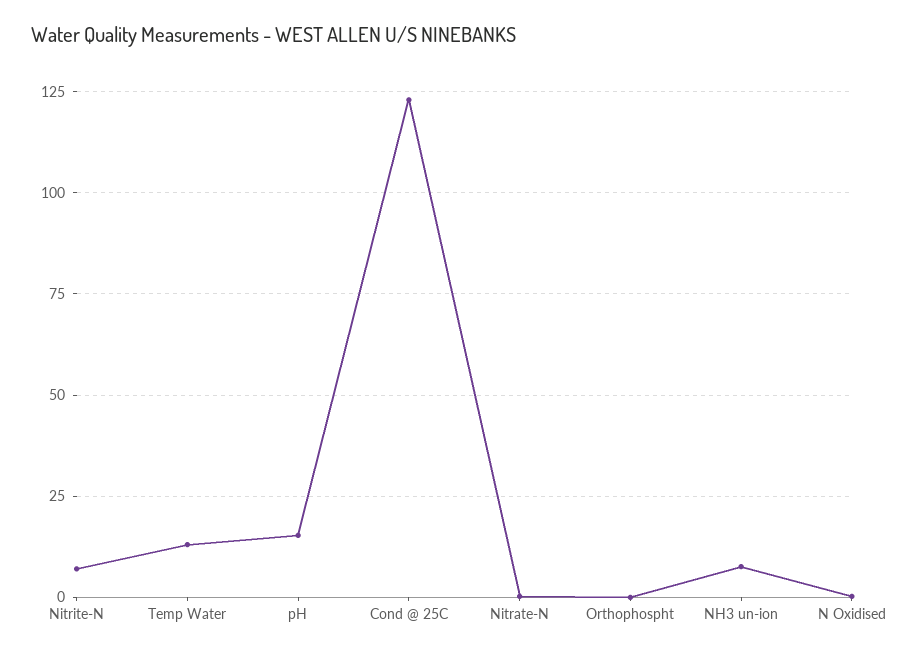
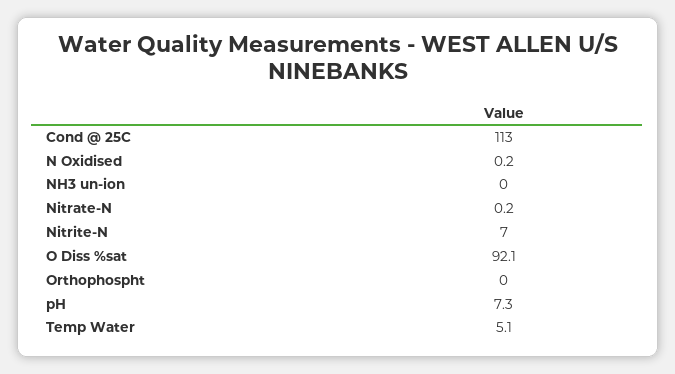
  {
    "Nitrite-N": 7,
-   "Temp Water": 12.5,
+   "Temp Water": 5.1,
-   "pH": 15,
+   "pH": 7.3,
-   "Cond @ 25C": 122.5,
+   "Cond @ 25C": 113,
    "Nitrate-N": 0.2,
    "Orthophospht": 0,
-   "NH3 un-ion": 7.5,
+   "NH3 un-ion": 0,
-   "N Oxidised": 0.2
+   "N Oxidised": 0.2,
+   "O Diss %sat": 92.1
  }

